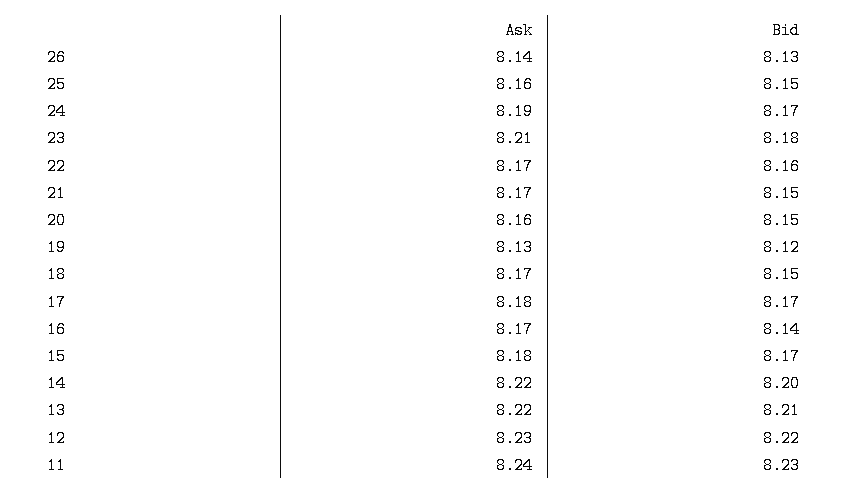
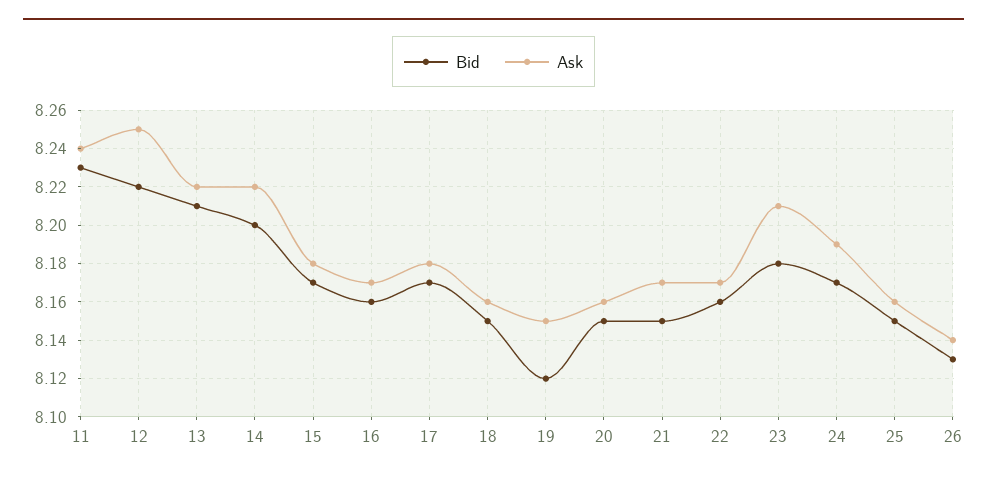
  {
    "Ask": {
      "26": 8.14,
      "25": 8.16,
      "24": 8.19,
      "23": 8.21,
      "22": 8.17,
      "21": 8.17,
      "20": 8.16,
-     "19": 8.13,
+     "19": 8.15,
-     "18": 8.17,
+     "18": 8.16,
      "17": 8.18,
      "16": 8.17,
      "15": 8.18,
      "14": 8.22,
      "13": 8.22,
-     "12": 8.23,
+     "12": 8.25,
      "11": 8.24
    },
    "Bid": {
      "26": 8.13,
      "25": 8.15,
      "24": 8.17,
      "23": 8.18,
      "22": 8.16,
      "21": 8.15,
      "20": 8.15,
      "19": 8.12,
      "18": 8.15,
      "17": 8.17,
-     "16": 8.14,
+     "16": 8.16,
      "15": 8.17,
      "14": 8.2,
      "13": 8.21,
      "12": 8.22,
      "11": 8.23
    }
  }

